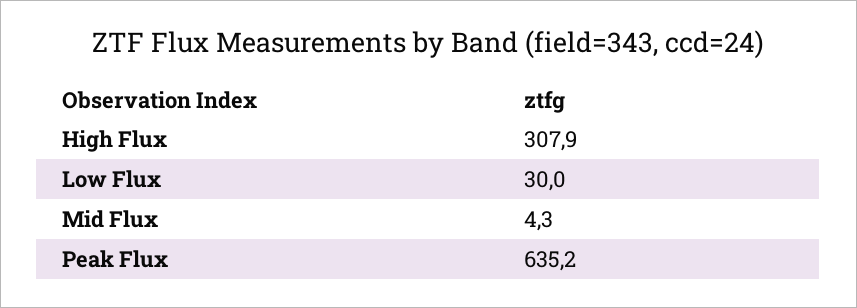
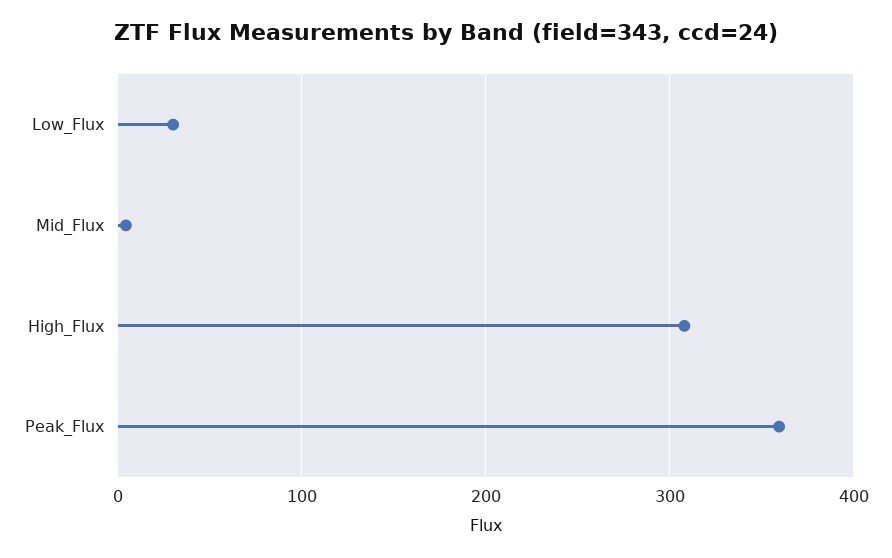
  {
    "High Flux": 307.9,
    "Low Flux": 30,
    "Mid Flux": 4.3,
-   "Peak Flux": 635.2
+   "Peak Flux": 360
  }

